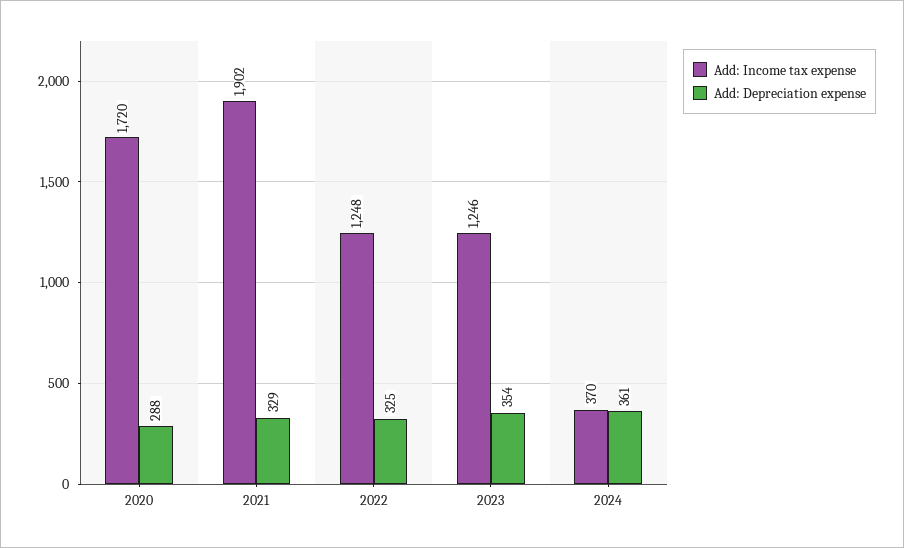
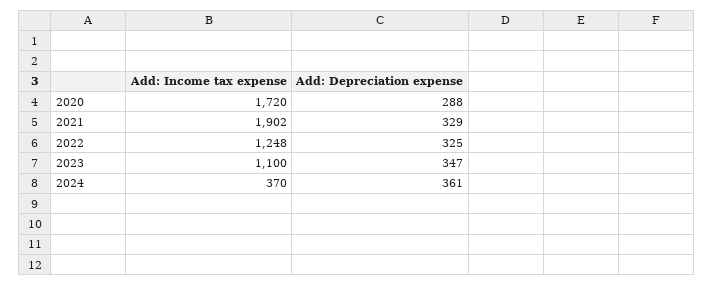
  {
    "Add: Income tax expense": {
      "2020": 1720,
      "2021": 1902,
      "2022": 1248,
-     "2023": 1246,
+     "2023": 1100,
      "2024": 370
    },
    "Add: Depreciation expense": {
      "2020": 288,
      "2021": 329,
      "2022": 325,
-     "2023": 354,
+     "2023": 347,
      "2024": 361
    }
  }

